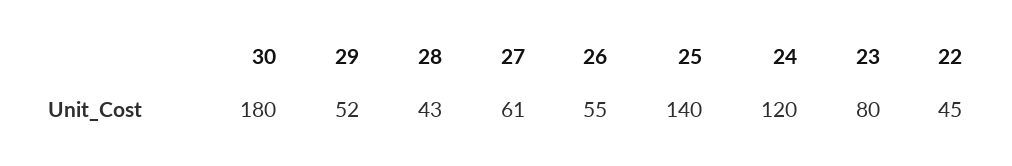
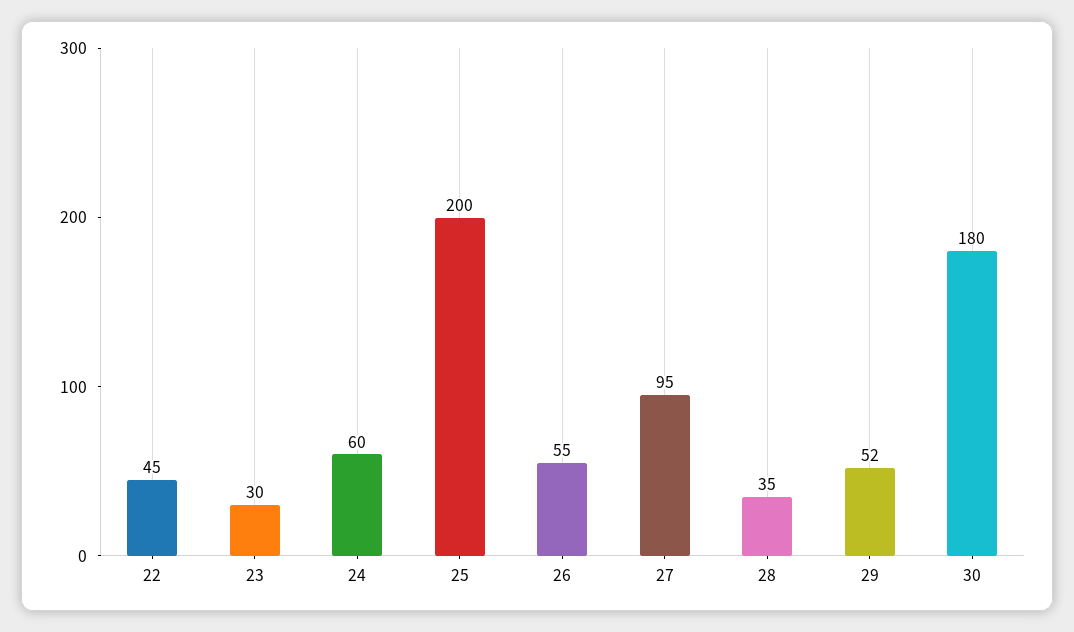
  {
    "30": 180,
    "29": 52,
-   "28": 43,
+   "28": 35,
-   "27": 61,
+   "27": 95,
    "26": 55,
-   "25": 140,
+   "25": 200,
-   "24": 120,
+   "24": 60,
-   "23": 80,
+   "23": 30,
    "22": 45
  }

